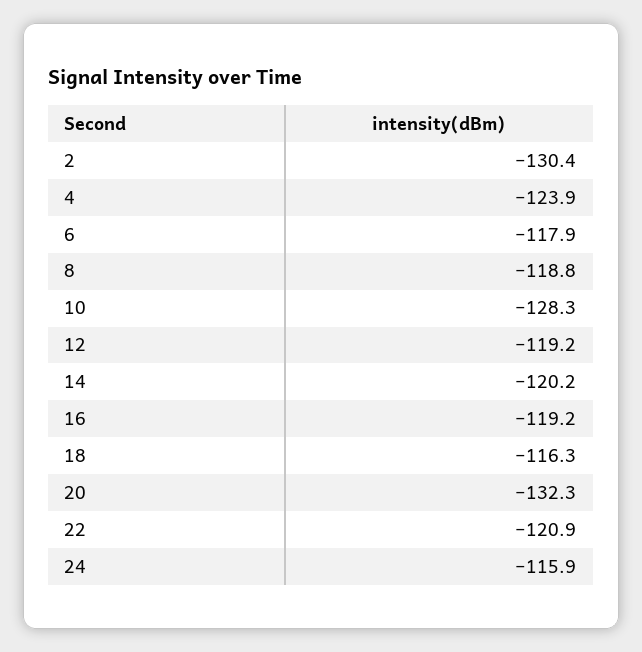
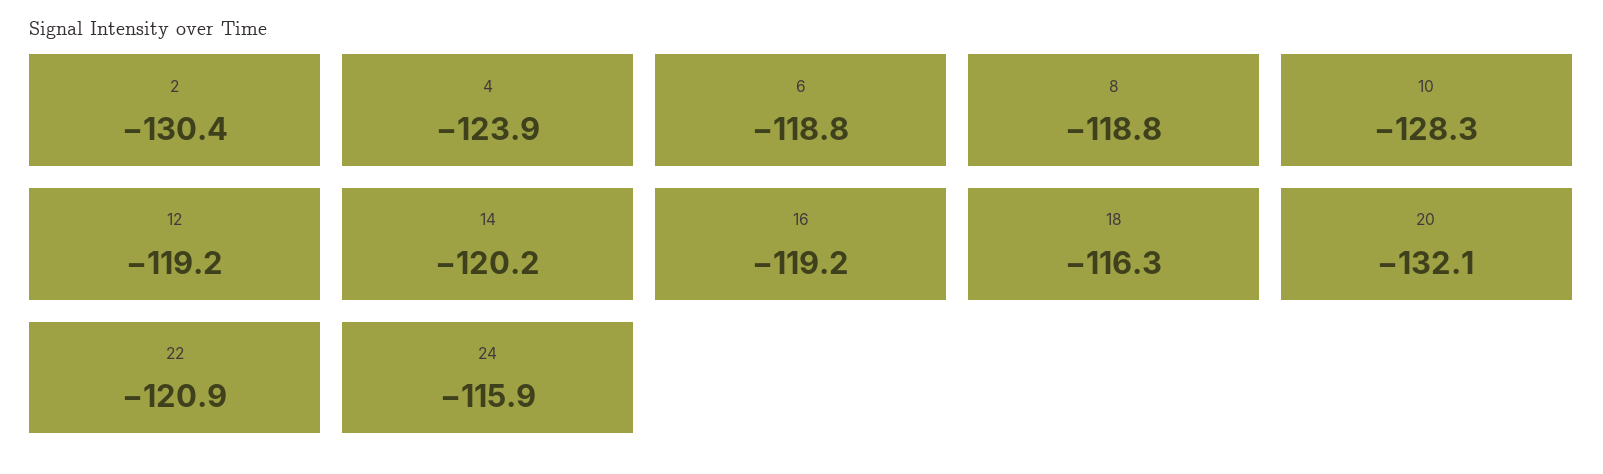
  {
    "2": -130.4,
    "4": -123.9,
-   "6": -117.9,
+   "6": -118.8,
    "8": -118.8,
    "10": -128.3,
    "12": -119.2,
    "14": -120.2,
    "16": -119.2,
    "18": -116.3,
-   "20": -132.3,
+   "20": -132.1,
    "22": -120.9,
    "24": -115.9
  }

